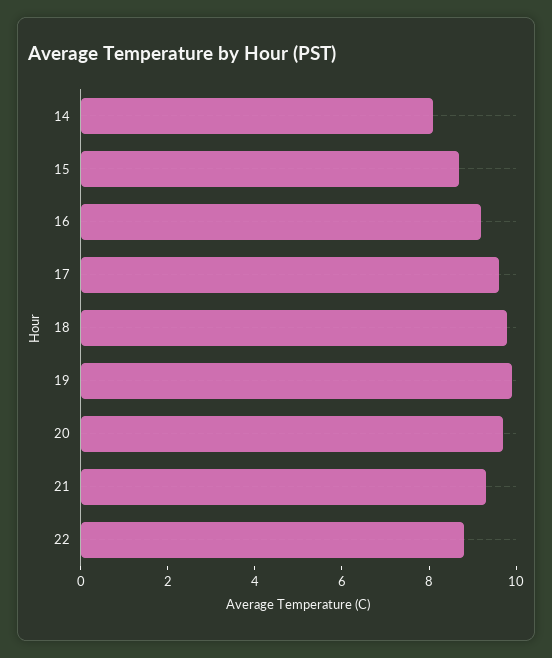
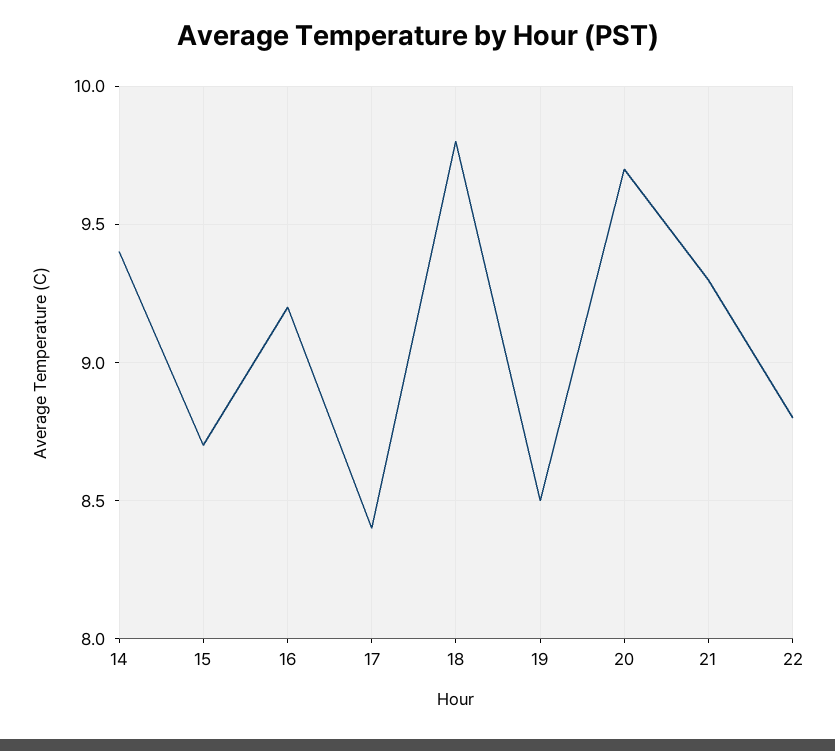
  {
-   "14": 8,
+   "14": 9.4,
    "15": 8.7,
    "16": 9.2,
-   "17": 9.5,
+   "17": 8.4,
    "18": 9.8,
-   "19": 10,
+   "19": 8.5,
    "20": 9.7,
    "21": 9.3,
    "22": 8.8
  }

